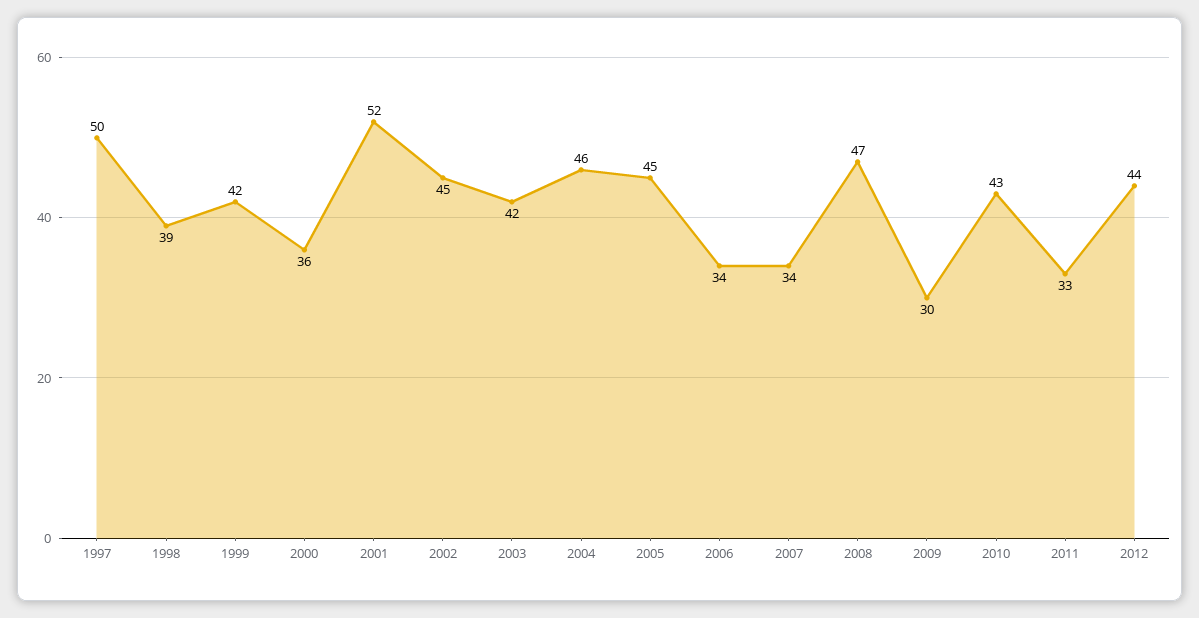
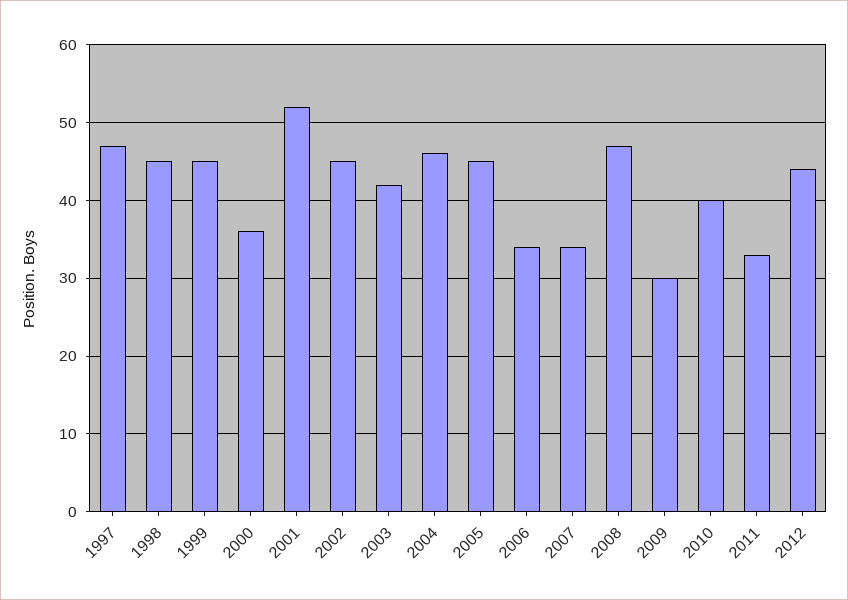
  {
-   "1997": 50,
+   "1997": 47,
-   "1998": 39,
+   "1998": 45,
-   "1999": 42,
+   "1999": 45,
    "2000": 36,
    "2001": 52,
    "2002": 45,
    "2003": 42,
    "2004": 46,
    "2005": 45,
    "2006": 34,
    "2007": 34,
    "2008": 47,
    "2009": 30,
-   "2010": 43,
+   "2010": 40,
    "2011": 33,
    "2012": 44
  }

